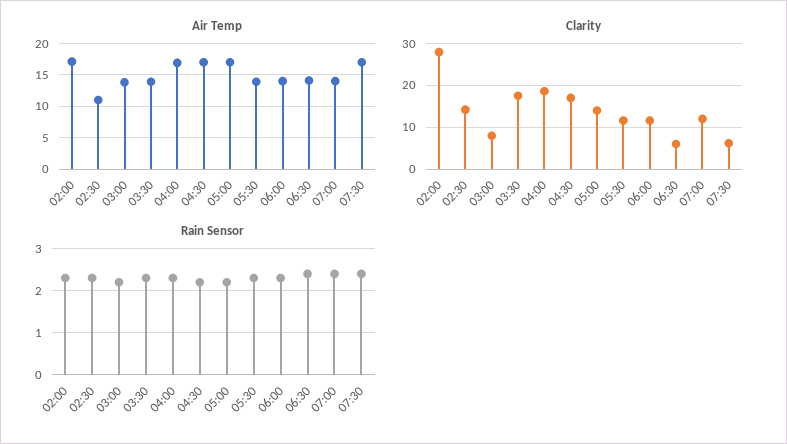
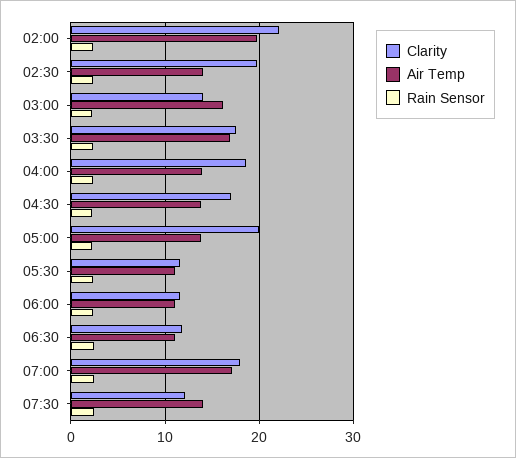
  {
    "Air Temp": {
-     "02:00": 17,
+     "02:00": 20,
-     "02:30": 11,
+     "02:30": 14,
-     "03:00": 14,
+     "03:00": 16,
-     "03:30": 14,
+     "03:30": 17,
-     "04:00": 17,
+     "04:00": 14,
-     "04:30": 17,
+     "04:30": 14,
-     "05:00": 17,
+     "05:00": 14,
-     "05:30": 14,
+     "05:30": 11,
-     "06:00": 14,
+     "06:00": 11,
-     "06:30": 14,
+     "06:30": 11,
-     "07:00": 14,
+     "07:00": 17,
-     "07:30": 17
+     "07:30": 14
    },
    "Clarity": {
-     "02:00": 28,
+     "02:00": 22,
-     "02:30": 14,
+     "02:30": 20,
-     "03:00": 8,
+     "03:00": 14,
      "03:30": 18,
      "04:00": 19,
      "04:30": 17,
-     "05:00": 14,
+     "05:00": 20,
      "05:30": 12,
      "06:00": 12,
-     "06:30": 6,
+     "06:30": 12,
-     "07:00": 12,
+     "07:00": 18,
-     "07:30": 6
+     "07:30": 12
    },
    "Rain Sensor": {
      "02:00": 2.5,
      "02:30": 2.5,
      "03:00": 2,
      "03:30": 2.5,
      "04:00": 2.5,
      "04:30": 2,
      "05:00": 2,
      "05:30": 2.5,
      "06:00": 2.5,
      "06:30": 2.5,
      "07:00": 2.5,
      "07:30": 2.5
    }
  }

